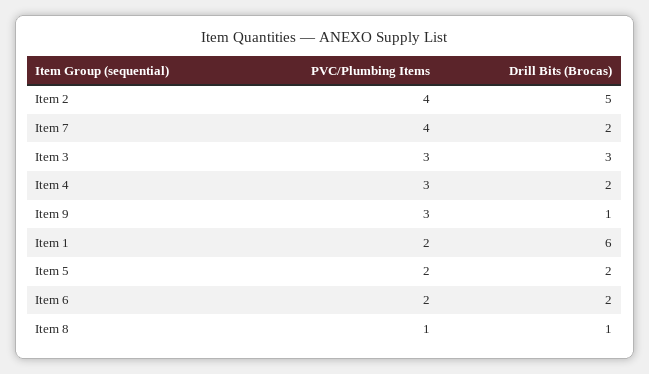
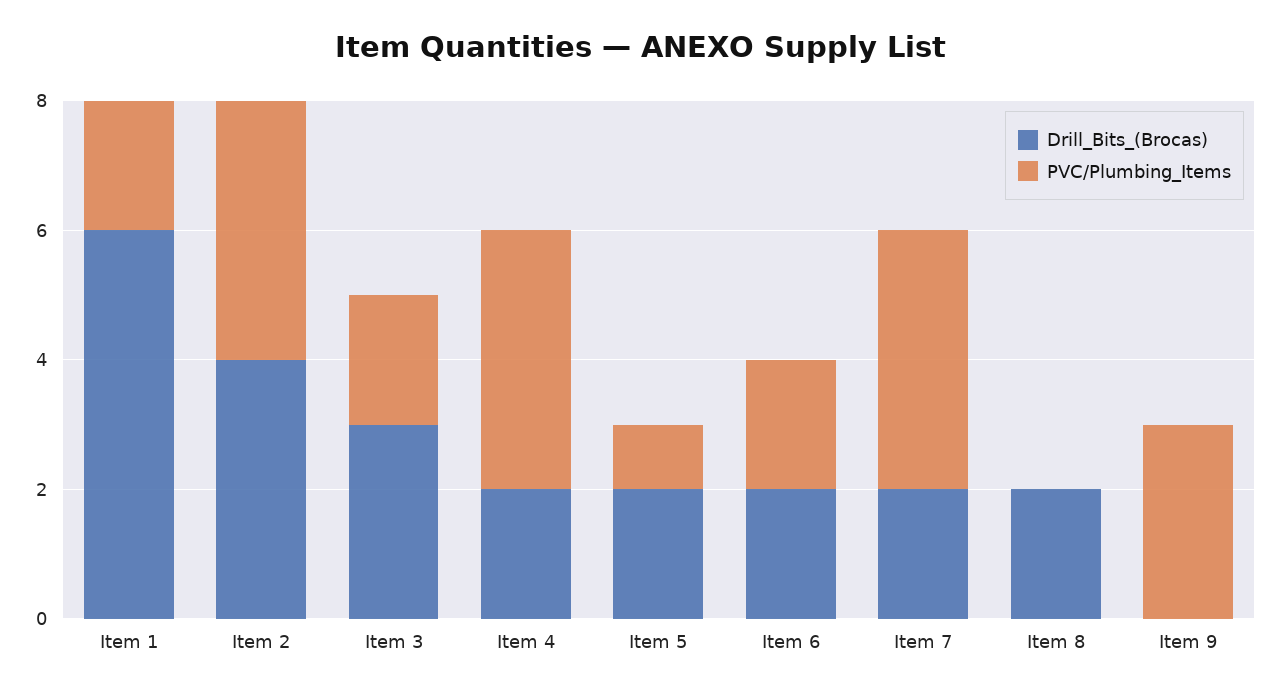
  {
    "PVC/Plumbing Items": {
      "Item 2": 4,
      "Item 7": 4,
-     "Item 3": 3,
+     "Item 3": 2,
-     "Item 4": 3,
+     "Item 4": 4,
      "Item 9": 3,
      "Item 1": 2,
-     "Item 5": 2,
+     "Item 5": 1,
      "Item 6": 2,
-     "Item 8": 1
+     "Item 8": 0
    },
    "Drill Bits (Brocas)": {
-     "Item 2": 5,
+     "Item 2": 4,
      "Item 7": 2,
      "Item 3": 3,
      "Item 4": 2,
-     "Item 9": 1,
+     "Item 9": 0,
      "Item 1": 6,
      "Item 5": 2,
      "Item 6": 2,
-     "Item 8": 1
+     "Item 8": 2
    }
  }

